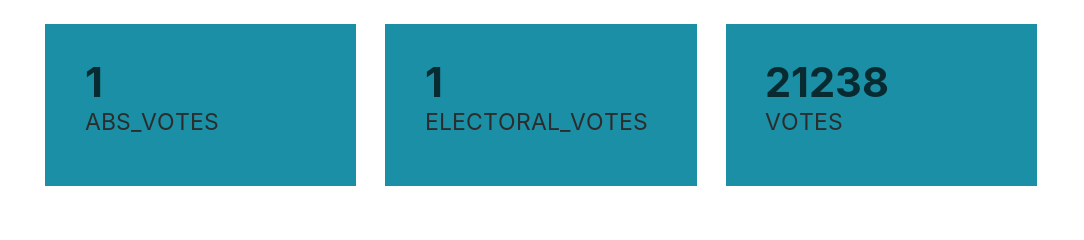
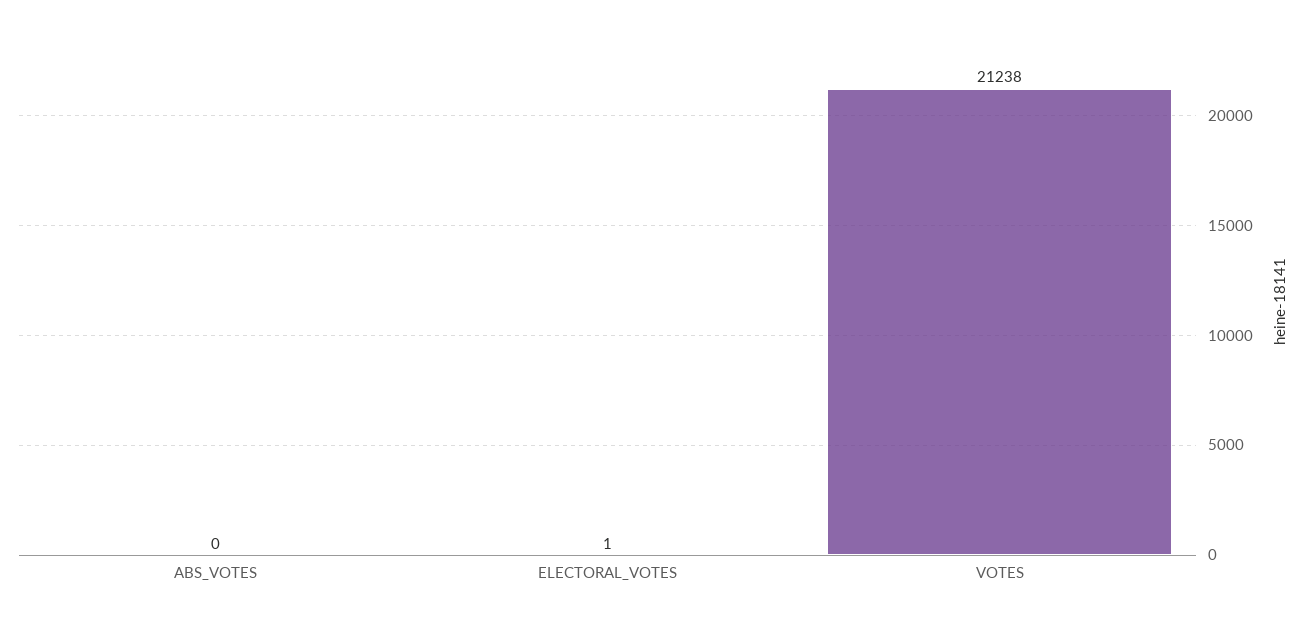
  {
-   "ABS_VOTES": 1,
+   "ABS_VOTES": 0,
    "ELECTORAL_VOTES": 1,
    "VOTES": 21238
  }

